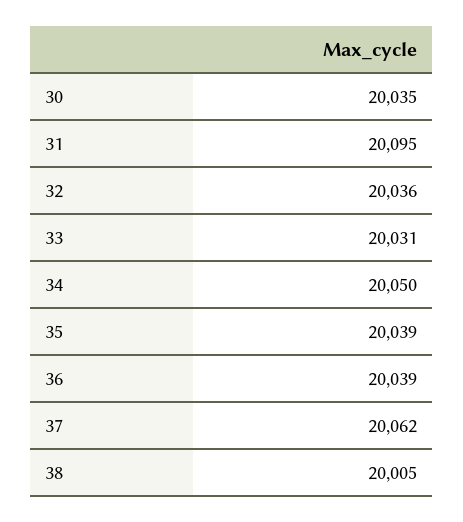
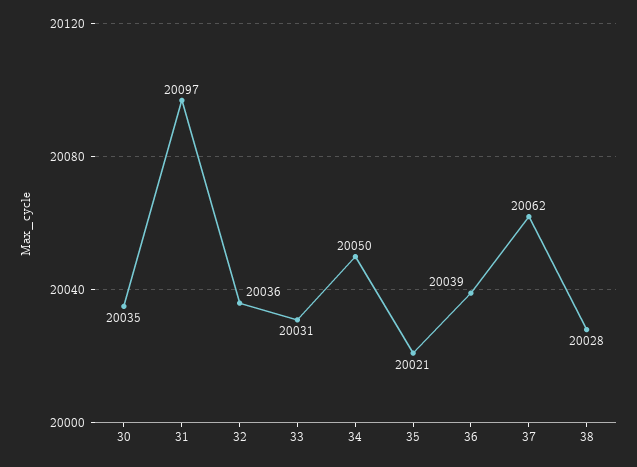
  {
    "30": 20035,
-   "31": 20095,
+   "31": 20097,
    "32": 20036,
    "33": 20031,
    "34": 20050,
-   "35": 20039,
+   "35": 20021,
    "36": 20039,
    "37": 20062,
-   "38": 20005
+   "38": 20028
  }

